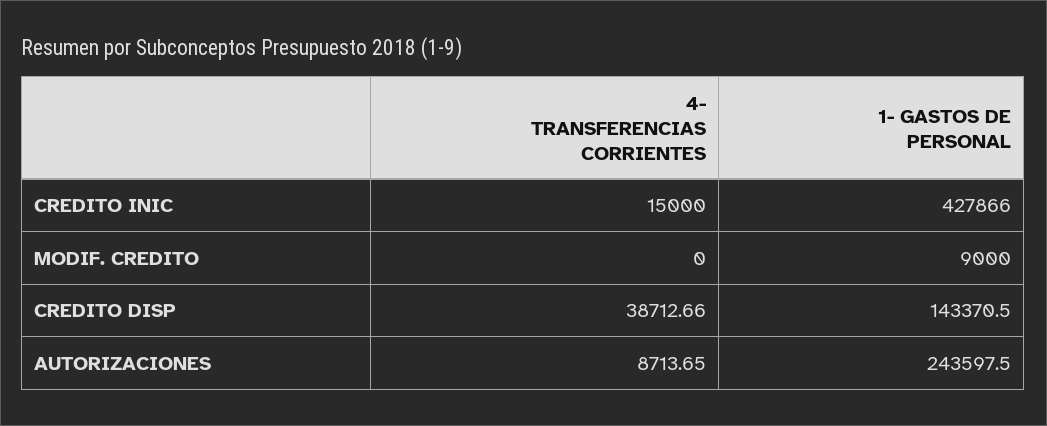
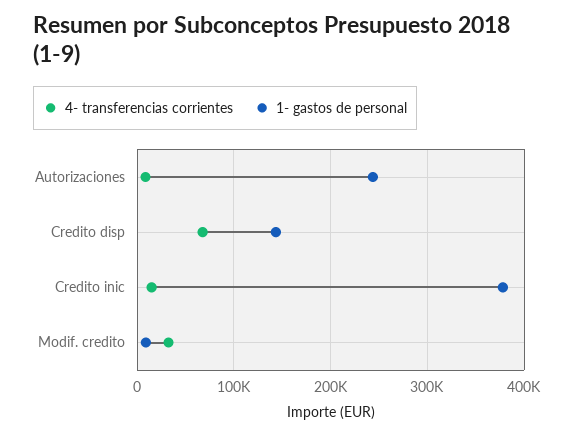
  {
    "4- TRANSFERENCIAS CORRIENTES": {
      "CREDITO INIC": 15000,
-     "MODIF. CREDITO": 0,
+     "MODIF. CREDITO": 30000,
-     "CREDITO DISP": 38712.66,
+     "CREDITO DISP": 70000,
      "AUTORIZACIONES": 8713.65
    },
    "1- GASTOS DE PERSONAL": {
-     "CREDITO INIC": 427866,
+     "CREDITO INIC": 380000,
      "MODIF. CREDITO": 9000,
      "CREDITO DISP": 143370.5,
      "AUTORIZACIONES": 243597.5
    }
  }

